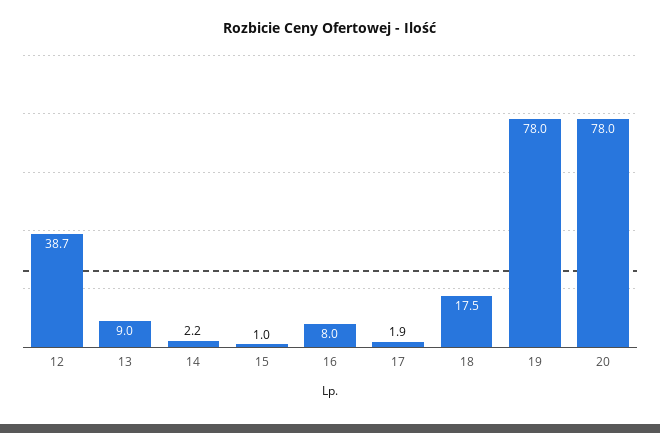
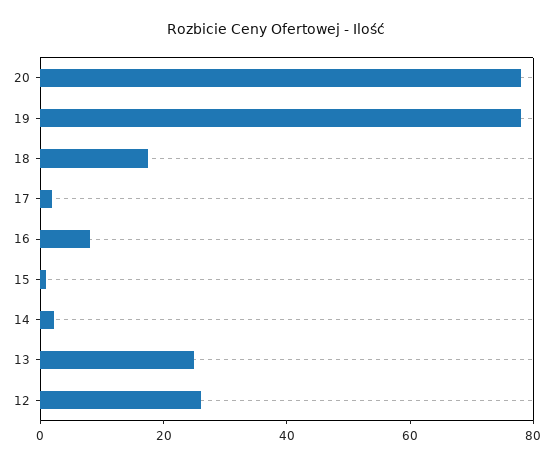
  {
-   "12": 38.7,
+   "12": 25,
-   "13": 9,
+   "13": 25,
    "14": 2.2,
    "15": 1,
    "16": 8,
    "17": 1.9,
    "18": 17.5,
    "19": 78,
    "20": 78
  }

